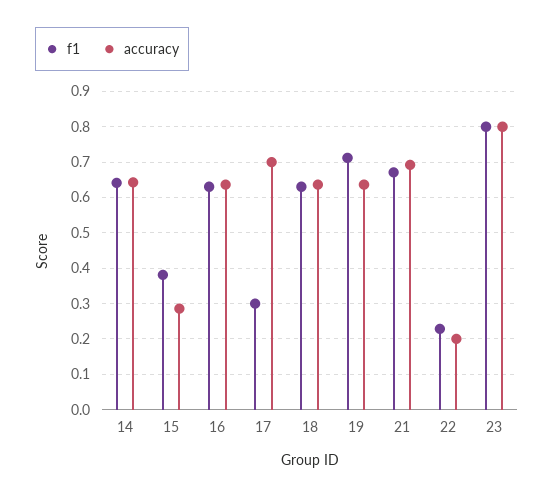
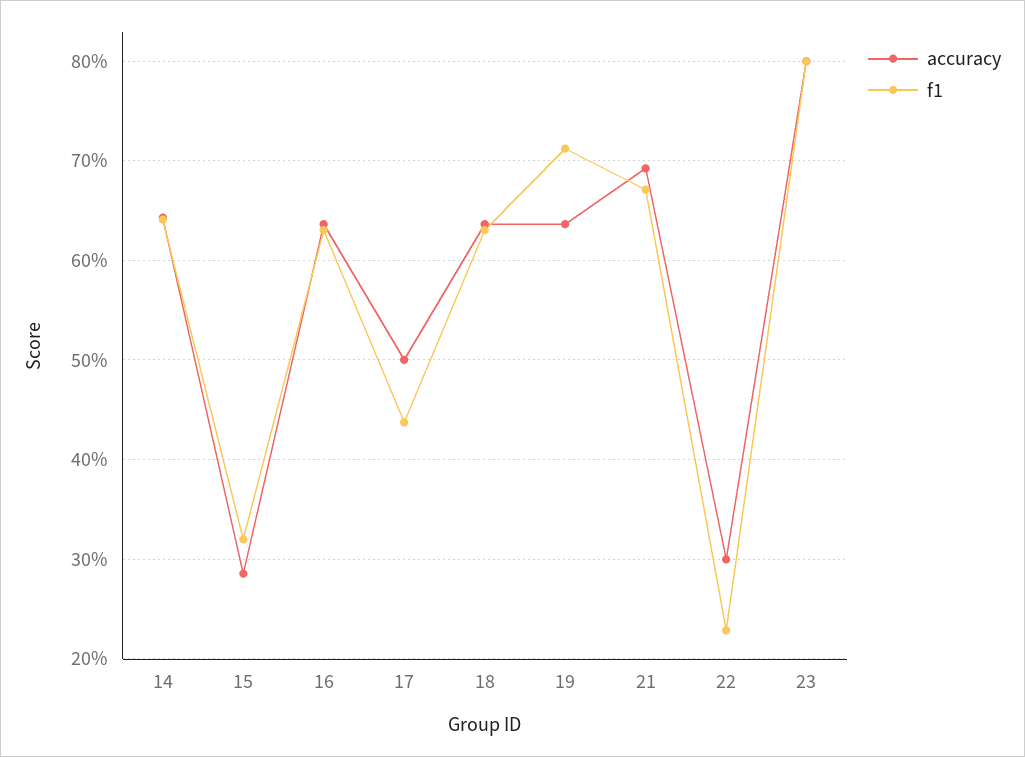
  {
    "f1": {
      "14": 0.64,
-     "15": 0.38,
+     "15": 0.32,
      "16": 0.63,
-     "17": 0.3,
+     "17": 0.44,
      "18": 0.63,
      "19": 0.71,
      "21": 0.67,
      "22": 0.23,
      "23": 0.8
    },
    "accuracy": {
      "14": 0.64,
      "15": 0.29,
      "16": 0.64,
-     "17": 0.7,
+     "17": 0.5,
      "18": 0.64,
      "19": 0.64,
      "21": 0.69,
-     "22": 0.2,
+     "22": 0.3,
      "23": 0.8
    }
  }

